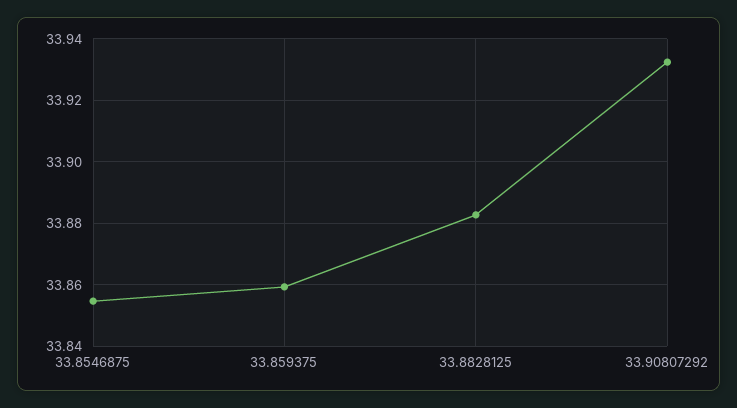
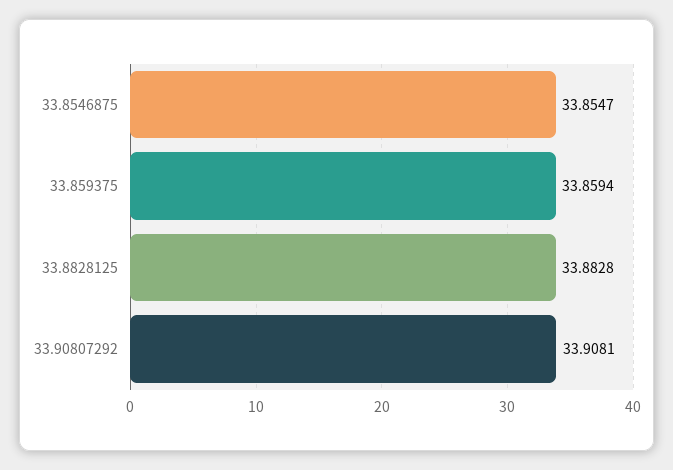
  {
    "33.8546875": 33.8547,
    "33.859375": 33.8594,
    "33.8828125": 33.8828,
-   "33.90807292": 33.932
+   "33.90807292": 33.9081
  }

